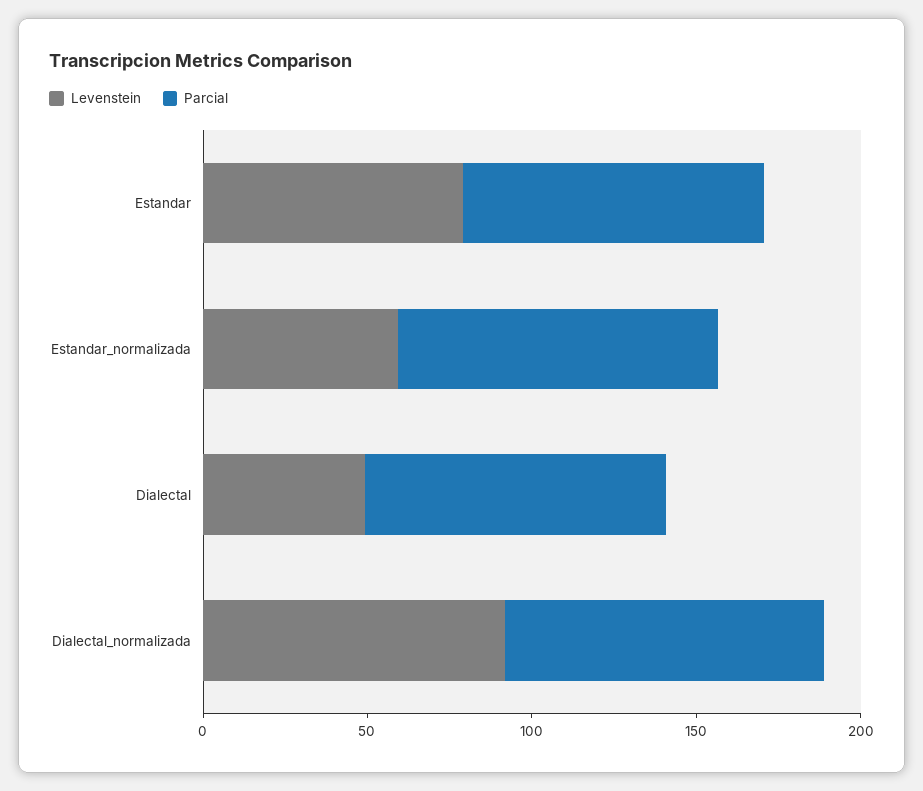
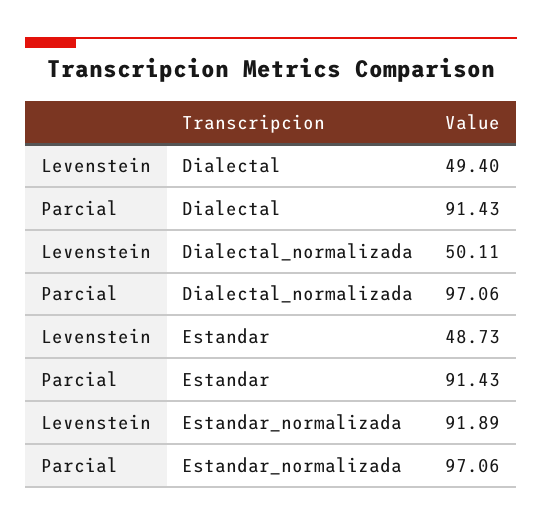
  {
    "Levenstein": {
-     "Estandar": 80,
+     "Estandar": 48.73,
-     "Estandar_normalizada": 60,
+     "Estandar_normalizada": 91.89,
      "Dialectal": 49.4,
-     "Dialectal_normalizada": 90
+     "Dialectal_normalizada": 50.11
    },
    "Parcial": {
      "Estandar": 91.43,
      "Estandar_normalizada": 97.06,
      "Dialectal": 91.43,
      "Dialectal_normalizada": 97.06
    }
  }

